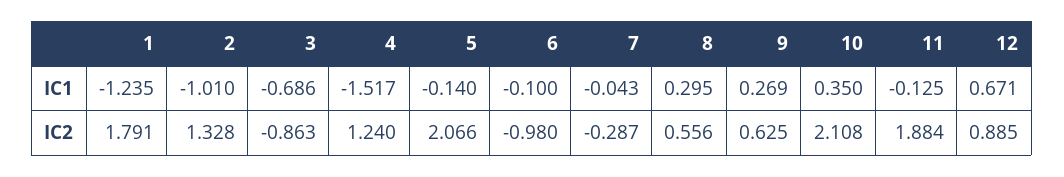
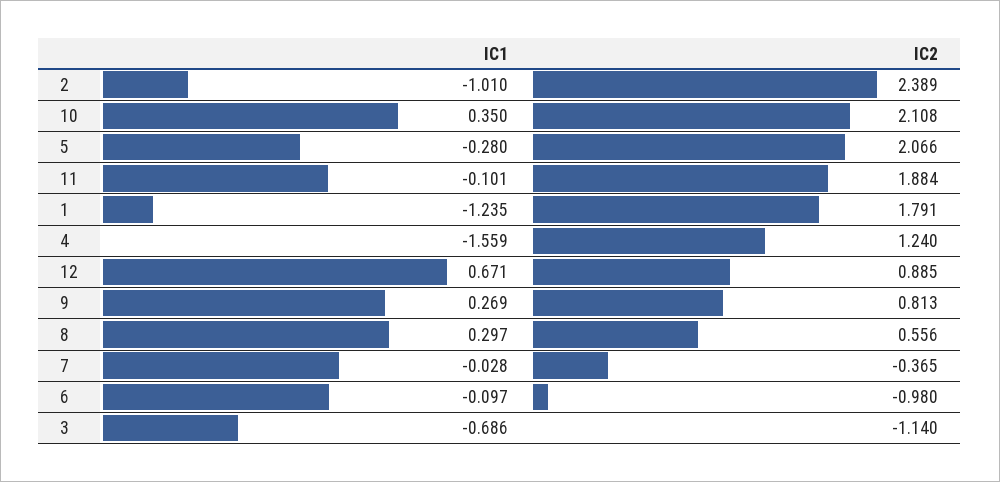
  {
    "1": {
      "IC1": -1.235,
      "IC2": 1.791
    },
    "2": {
      "IC1": -1.01,
-     "IC2": 1.328
+     "IC2": 2.389
    },
    "3": {
      "IC1": -0.686,
-     "IC2": -0.863
+     "IC2": -1.14
    },
    "4": {
-     "IC1": -1.517,
+     "IC1": -1.559,
      "IC2": 1.24
    },
    "5": {
-     "IC1": -0.14,
+     "IC1": -0.28,
      "IC2": 2.066
    },
    "6": {
-     "IC1": -0.1,
+     "IC1": -0.097,
      "IC2": -0.98
    },
    "7": {
-     "IC1": -0.043,
+     "IC1": -0.028,
-     "IC2": -0.287
+     "IC2": -0.365
    },
    "8": {
-     "IC1": 0.295,
+     "IC1": 0.297,
      "IC2": 0.556
    },
    "9": {
      "IC1": 0.269,
-     "IC2": 0.625
+     "IC2": 0.813
    },
    "10": {
      "IC1": 0.35,
      "IC2": 2.108
    },
    "11": {
-     "IC1": -0.125,
+     "IC1": -0.101,
      "IC2": 1.884
    },
    "12": {
      "IC1": 0.671,
      "IC2": 0.885
    }
  }

